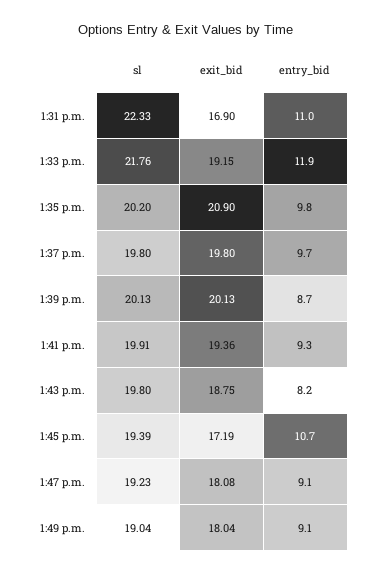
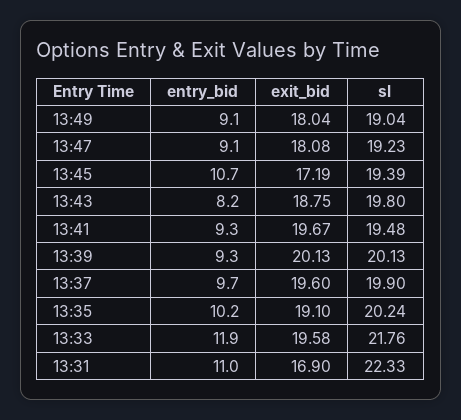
  {
    "sl": {
      "1:31 p.m.": 22.33,
      "1:33 p.m.": 21.76,
-     "1:35 p.m.": 20.2,
+     "1:35 p.m.": 20.24,
-     "1:37 p.m.": 19.8,
+     "1:37 p.m.": 19.9,
      "1:39 p.m.": 20.13,
-     "1:41 p.m.": 19.91,
+     "1:41 p.m.": 19.48,
      "1:43 p.m.": 19.8,
      "1:45 p.m.": 19.39,
      "1:47 p.m.": 19.23,
      "1:49 p.m.": 19.04
    },
    "exit_bid": {
      "1:31 p.m.": 16.9,
-     "1:33 p.m.": 19.15,
+     "1:33 p.m.": 19.58,
-     "1:35 p.m.": 20.9,
+     "1:35 p.m.": 19.1,
-     "1:37 p.m.": 19.8,
+     "1:37 p.m.": 19.6,
      "1:39 p.m.": 20.13,
-     "1:41 p.m.": 19.36,
+     "1:41 p.m.": 19.67,
      "1:43 p.m.": 18.75,
      "1:45 p.m.": 17.19,
      "1:47 p.m.": 18.08,
      "1:49 p.m.": 18.04
    },
    "entry_bid": {
      "1:31 p.m.": 11,
      "1:33 p.m.": 11.9,
-     "1:35 p.m.": 9.8,
+     "1:35 p.m.": 10.2,
      "1:37 p.m.": 9.7,
-     "1:39 p.m.": 8.7,
+     "1:39 p.m.": 9.3,
      "1:41 p.m.": 9.3,
      "1:43 p.m.": 8.2,
      "1:45 p.m.": 10.7,
      "1:47 p.m.": 9.1,
      "1:49 p.m.": 9.1
    }
  }

